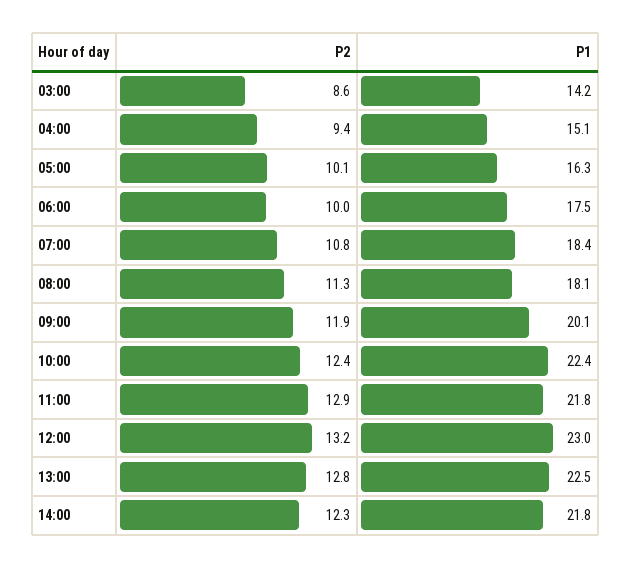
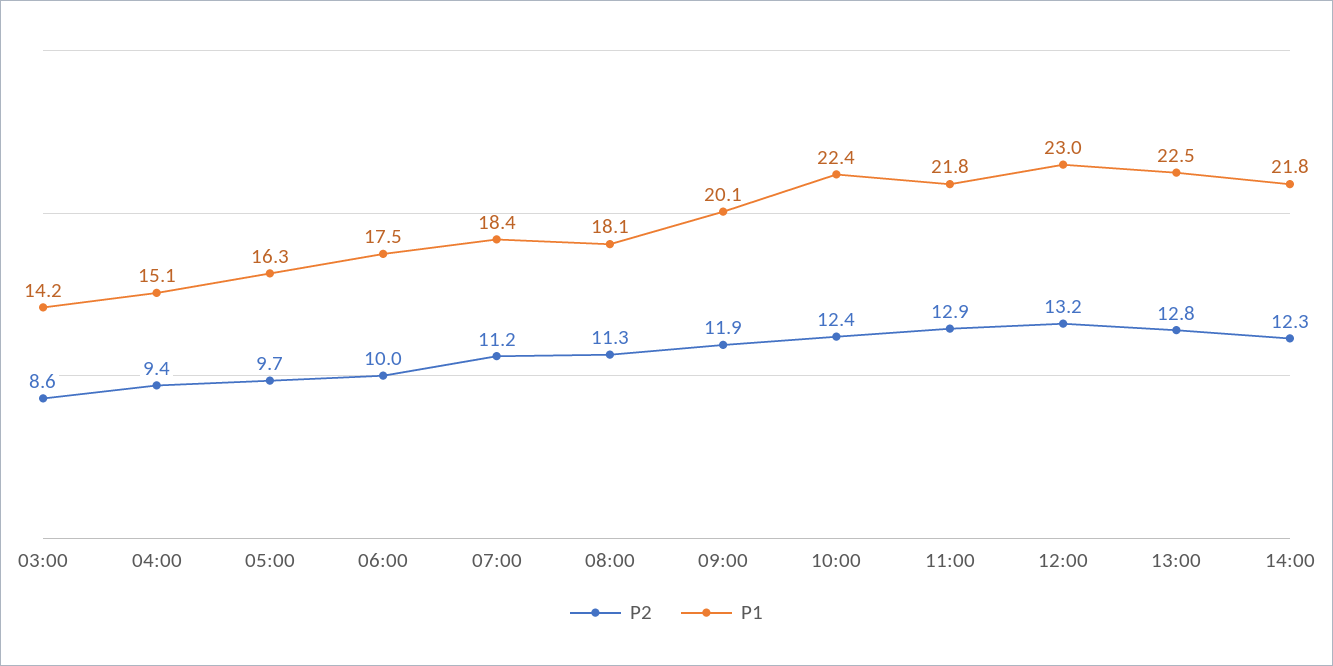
  {
    "P2": {
      "03:00": 8.6,
      "04:00": 9.4,
-     "05:00": 10.1,
+     "05:00": 9.7,
      "06:00": 10,
-     "07:00": 10.8,
+     "07:00": 11.2,
      "08:00": 11.3,
      "09:00": 11.9,
      "10:00": 12.4,
      "11:00": 12.9,
      "12:00": 13.2,
      "13:00": 12.8,
      "14:00": 12.3
    },
    "P1": {
      "03:00": 14.2,
      "04:00": 15.1,
      "05:00": 16.3,
      "06:00": 17.5,
      "07:00": 18.4,
      "08:00": 18.1,
      "09:00": 20.1,
      "10:00": 22.4,
      "11:00": 21.8,
      "12:00": 23,
      "13:00": 22.5,
      "14:00": 21.8
    }
  }

